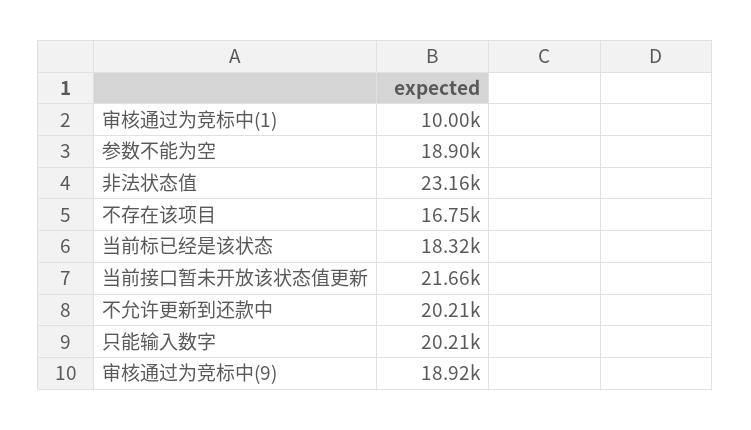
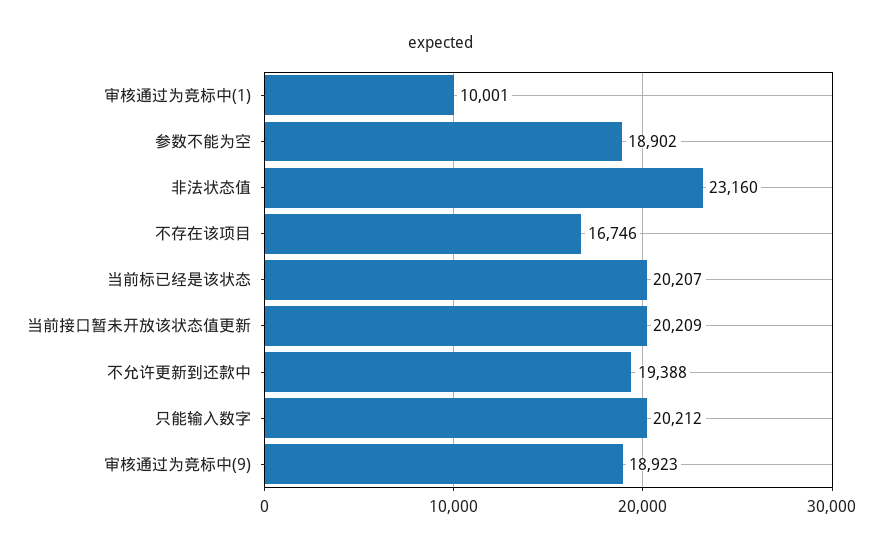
  {
    "审核通过为竞标中(1)": 10001,
    "参数不能为空": 18902,
    "非法状态值": 23160,
    "不存在该项目": 16746,
-   "当前标已经是该状态": 18320,
+   "当前标已经是该状态": 20207,
-   "当前接口暂未开放该状态值更新": 21660,
+   "当前接口暂未开放该状态值更新": 20209,
-   "不允许更新到还款中": 20210,
+   "不允许更新到还款中": 19388,
    "只能输入数字": 20212,
    "审核通过为竞标中(9)": 18923
  }

